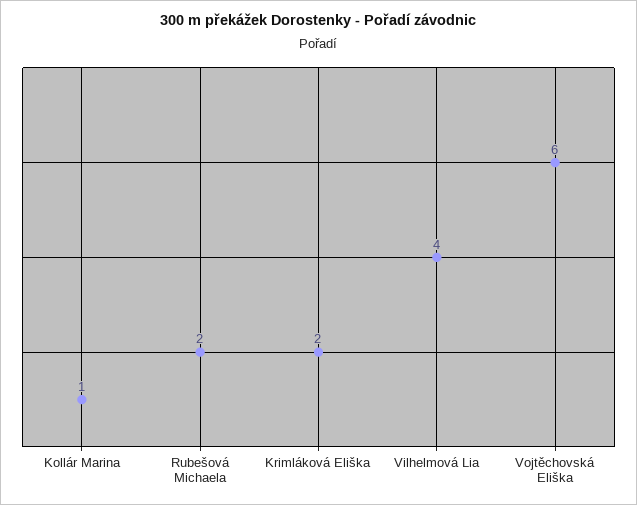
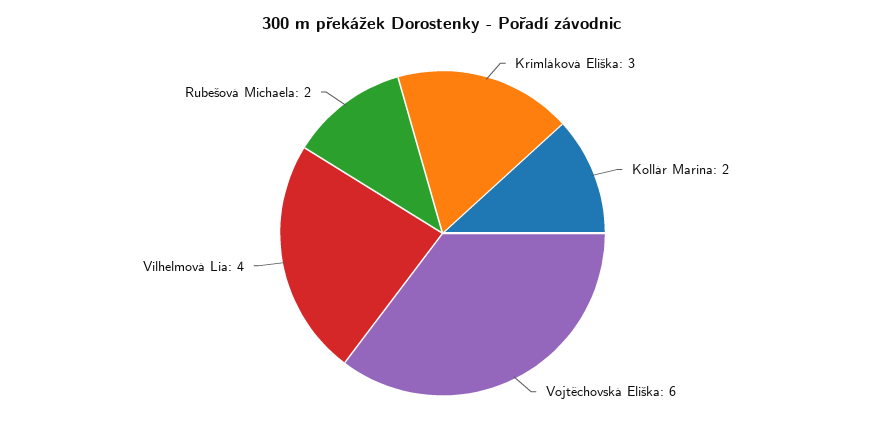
  {
-   "Kollár Marina": 1,
+   "Kollár Marina": 2,
    "Rubešová Michaela": 2,
-   "Krimláková Eliška": 2,
+   "Krimláková Eliška": 3,
    "Vilhelmová Lia": 4,
    "Vojtěchovská Eliška": 6
  }

